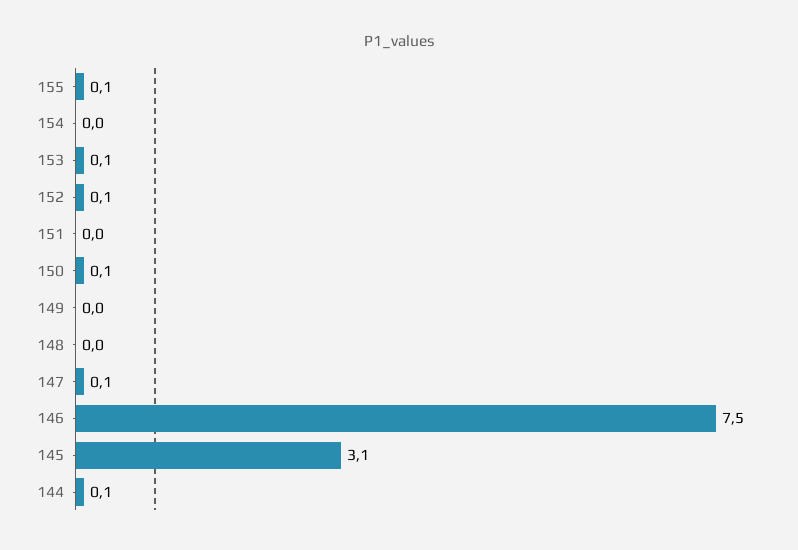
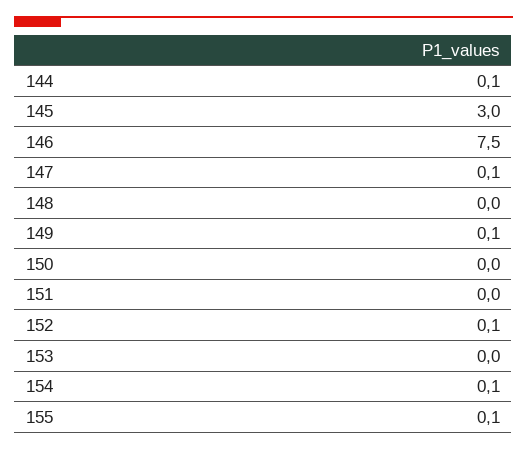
  {
    "155": 0.1,
-   "154": 0,
+   "154": 0.1,
-   "153": 0.1,
+   "153": 0,
    "152": 0.1,
    "151": 0,
-   "150": 0.1,
+   "150": 0,
-   "149": 0,
+   "149": 0.1,
    "148": 0,
    "147": 0.1,
    "146": 7.5,
-   "145": 3.1,
+   "145": 3,
    "144": 0.1
  }

